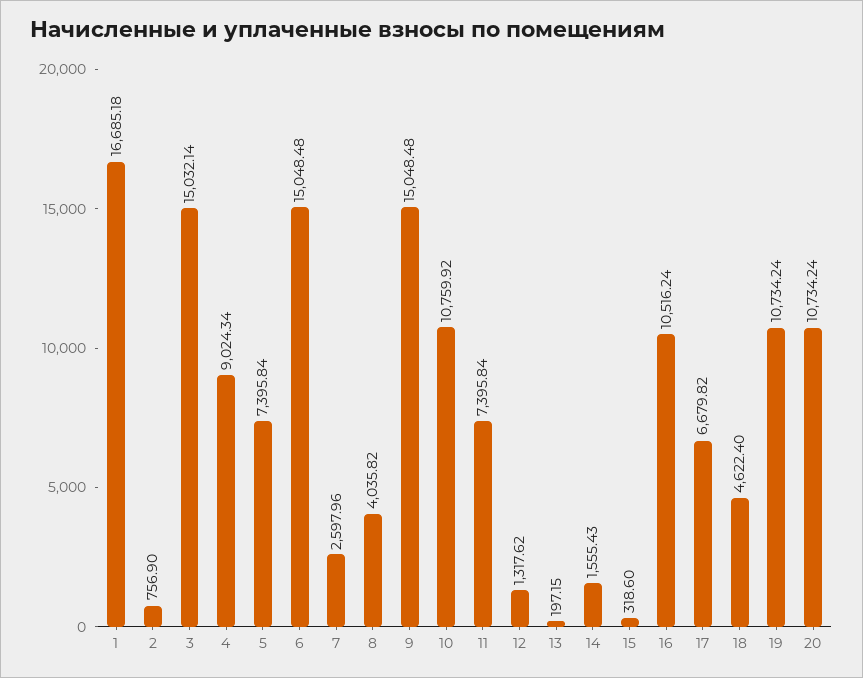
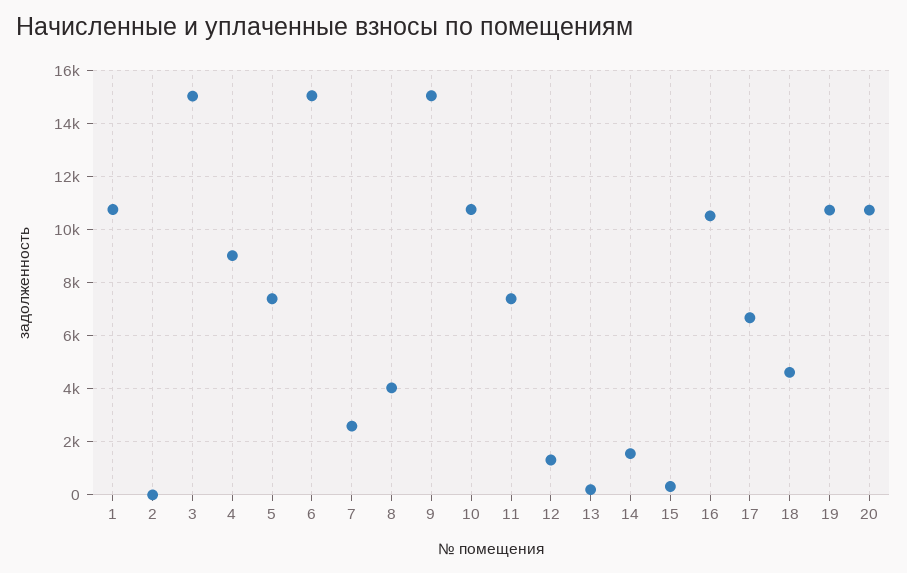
  {
-   "1": 16685.18,
+   "1": 10750,
-   "2": 756.9,
+   "2": 0,
    "3": 15032.14,
    "4": 9024.34,
    "5": 7395.84,
    "6": 15048.48,
    "7": 2597.96,
    "8": 4035.82,
    "9": 15048.48,
    "10": 10759.92,
    "11": 7395.84,
    "12": 1317.62,
    "13": 197.15,
    "14": 1555.43,
    "15": 318.6,
    "16": 10516.24,
    "17": 6679.82,
    "18": 4622.4,
    "19": 10734.24,
    "20": 10734.24
  }

